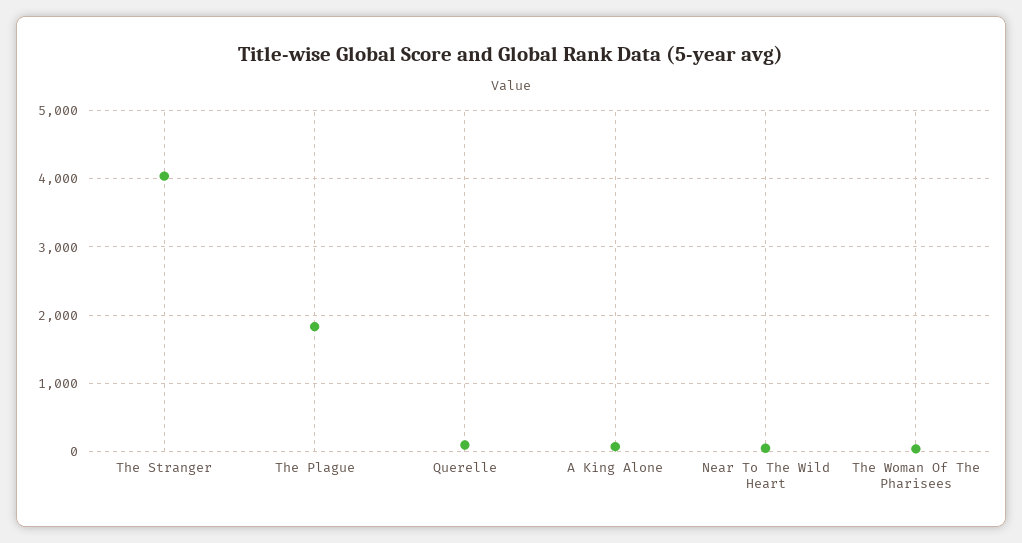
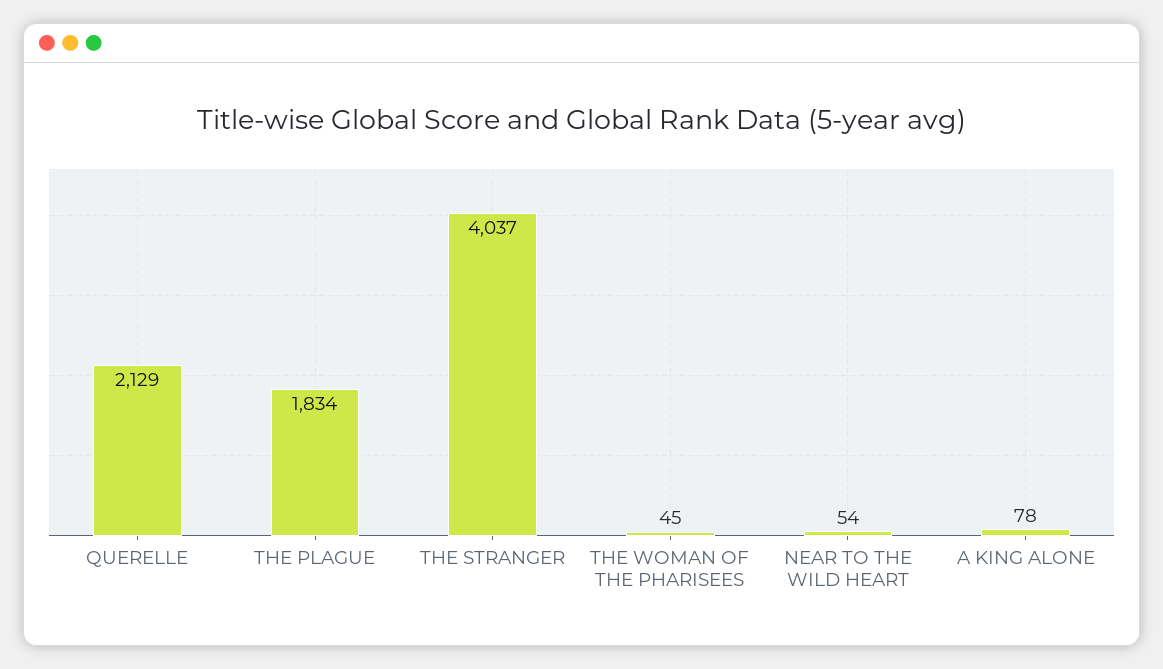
  {
    "The Stranger": 4037,
    "The Plague": 1834,
-   "Querelle": 100,
+   "Querelle": 2129,
    "A King Alone": 78,
    "Near To The Wild Heart": 54,
    "The Woman Of The Pharisees": 45
  }

